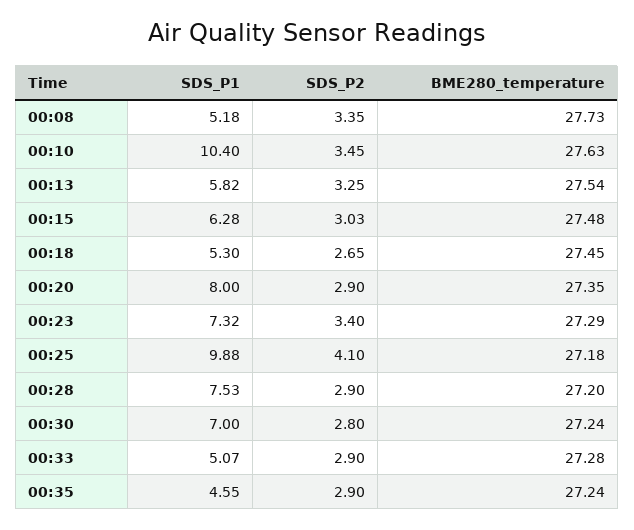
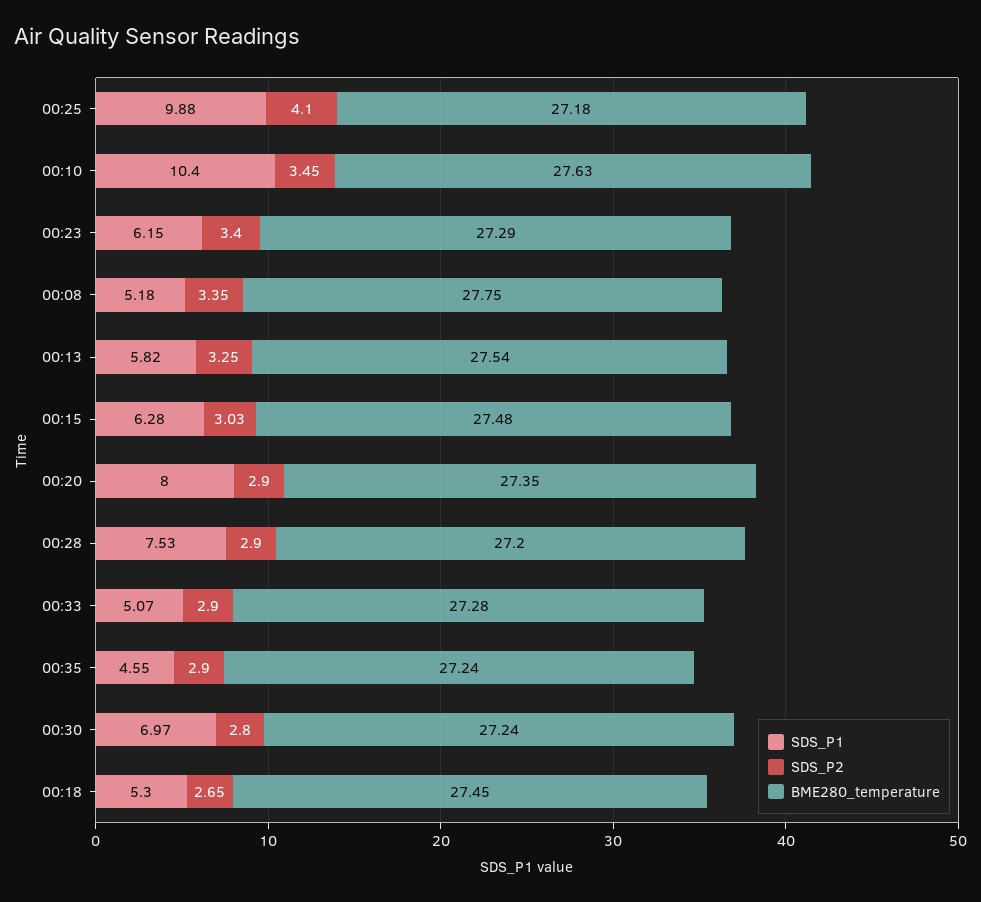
  {
    "SDS_P1": {
      "00:08": 5.18,
      "00:10": 10.4,
      "00:13": 5.82,
      "00:15": 6.28,
      "00:18": 5.3,
      "00:20": 8,
-     "00:23": 7.32,
+     "00:23": 6.15,
      "00:25": 9.88,
      "00:28": 7.53,
-     "00:30": 7,
+     "00:30": 6.97,
      "00:33": 5.07,
      "00:35": 4.55
    },
    "SDS_P2": {
      "00:08": 3.35,
      "00:10": 3.45,
      "00:13": 3.25,
      "00:15": 3.03,
      "00:18": 2.65,
      "00:20": 2.9,
      "00:23": 3.4,
      "00:25": 4.1,
      "00:28": 2.9,
      "00:30": 2.8,
      "00:33": 2.9,
      "00:35": 2.9
    },
    "BME280_temperature": {
-     "00:08": 27.73,
+     "00:08": 27.75,
      "00:10": 27.63,
      "00:13": 27.54,
      "00:15": 27.48,
      "00:18": 27.45,
      "00:20": 27.35,
      "00:23": 27.29,
      "00:25": 27.18,
      "00:28": 27.2,
      "00:30": 27.24,
      "00:33": 27.28,
      "00:35": 27.24
    }
  }

